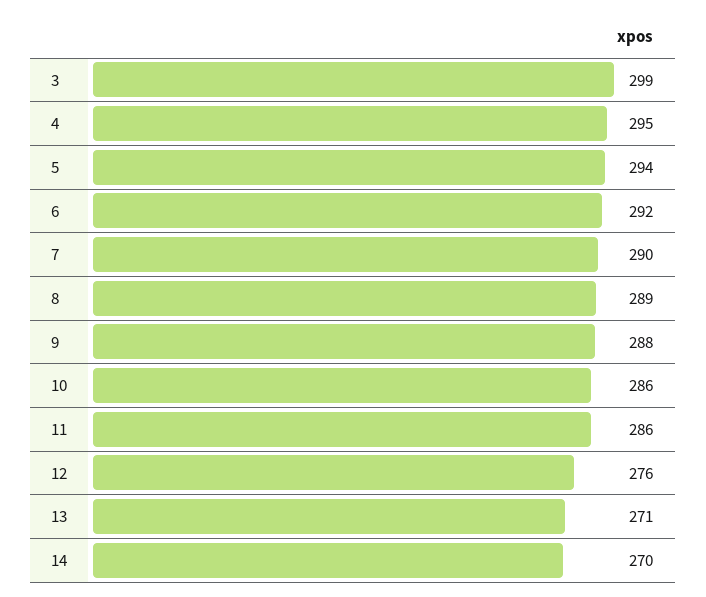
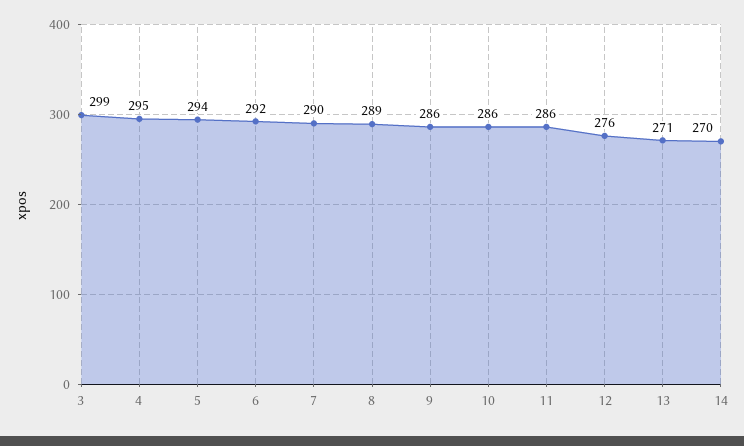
  {
    "3": 299,
    "4": 295,
    "5": 294,
    "6": 292,
    "7": 290,
    "8": 289,
-   "9": 288,
+   "9": 286,
    "10": 286,
    "11": 286,
    "12": 276,
    "13": 271,
    "14": 270
  }

